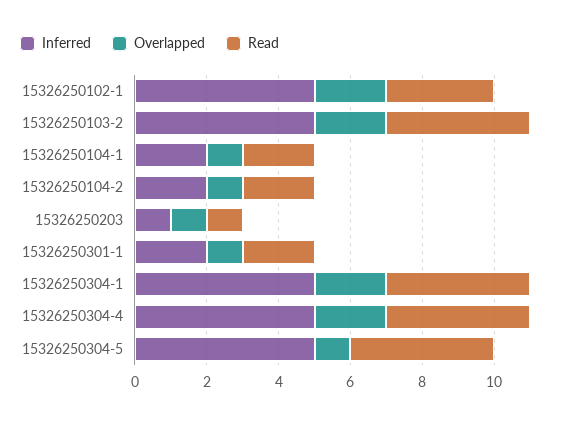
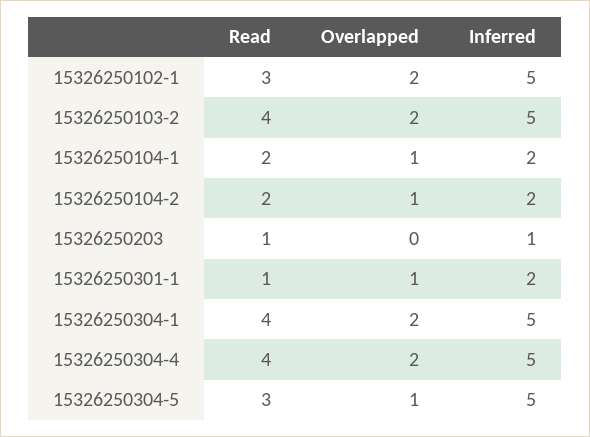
  {
    "Inferred": {
      "15326250102-1": 5,
      "15326250103-2": 5,
      "15326250104-1": 2,
      "15326250104-2": 2,
      "15326250203": 1,
      "15326250301-1": 2,
      "15326250304-1": 5,
      "15326250304-4": 5,
      "15326250304-5": 5
    },
    "Overlapped": {
      "15326250102-1": 2,
      "15326250103-2": 2,
      "15326250104-1": 1,
      "15326250104-2": 1,
-     "15326250203": 1,
+     "15326250203": 0,
      "15326250301-1": 1,
      "15326250304-1": 2,
      "15326250304-4": 2,
      "15326250304-5": 1
    },
    "Read": {
      "15326250102-1": 3,
      "15326250103-2": 4,
      "15326250104-1": 2,
      "15326250104-2": 2,
      "15326250203": 1,
-     "15326250301-1": 2,
+     "15326250301-1": 1,
      "15326250304-1": 4,
      "15326250304-4": 4,
-     "15326250304-5": 4
+     "15326250304-5": 3
    }
  }

